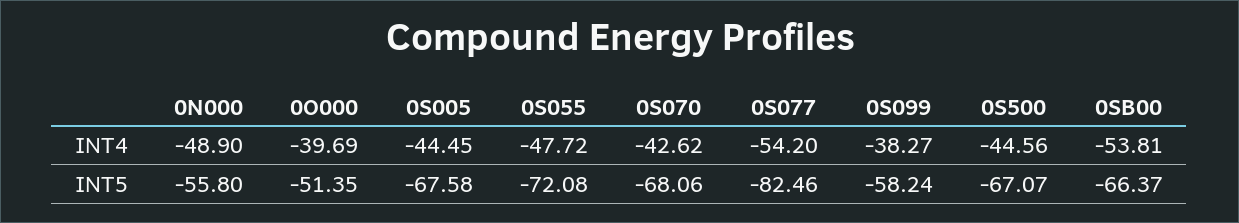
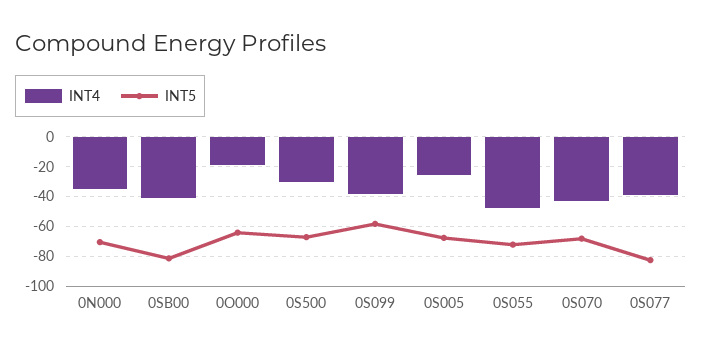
  {
    "INT4": {
-     "0N000": -48.9,
+     "0N000": -35,
-     "0O000": -39.69,
+     "0O000": -20,
-     "0S005": -44.45,
+     "0S005": -25,
      "0S055": -47.72,
      "0S070": -42.62,
-     "0S077": -54.2,
+     "0S077": -40,
      "0S099": -38.27,
-     "0S500": -44.56,
+     "0S500": -30,
-     "0SB00": -53.81
+     "0SB00": -40
    },
    "INT5": {
-     "0N000": -55.8,
+     "0N000": -70,
-     "0O000": -51.35,
+     "0O000": -65,
      "0S005": -67.58,
      "0S055": -72.08,
      "0S070": -68.06,
      "0S077": -82.46,
      "0S099": -58.24,
      "0S500": -67.07,
-     "0SB00": -66.37
+     "0SB00": -80
    }
  }

